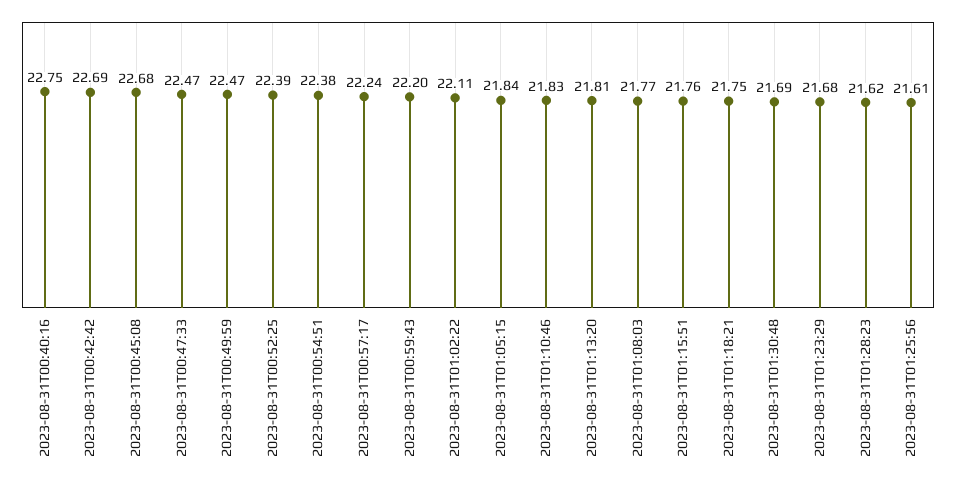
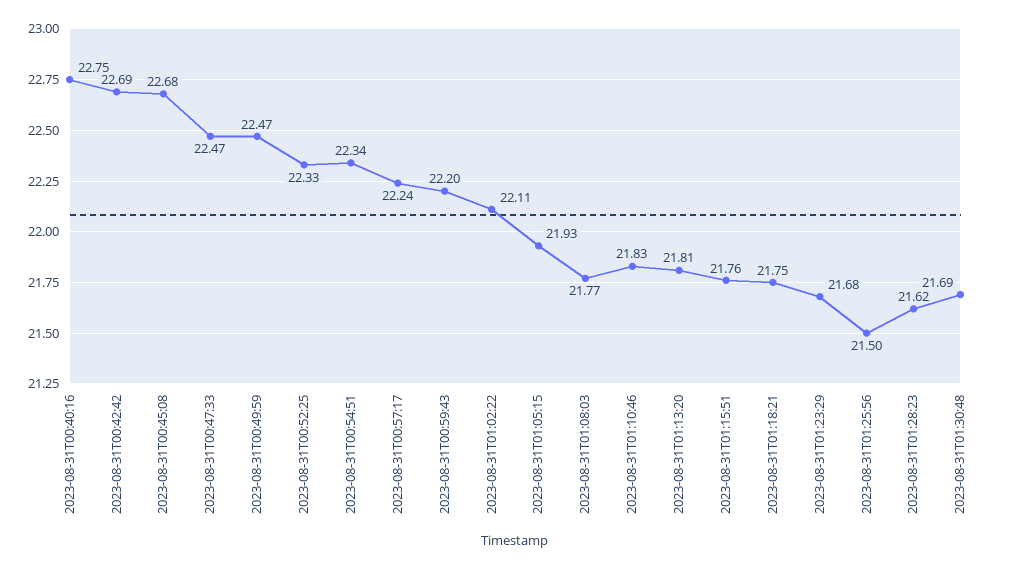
  {
    "2023-08-31T00:40:16": 22.75,
    "2023-08-31T00:42:42": 22.69,
    "2023-08-31T00:45:08": 22.68,
    "2023-08-31T00:47:33": 22.47,
    "2023-08-31T00:49:59": 22.47,
-   "2023-08-31T00:52:25": 22.39,
+   "2023-08-31T00:52:25": 22.33,
-   "2023-08-31T00:54:51": 22.38,
+   "2023-08-31T00:54:51": 22.34,
    "2023-08-31T00:57:17": 22.24,
    "2023-08-31T00:59:43": 22.2,
    "2023-08-31T01:02:22": 22.11,
-   "2023-08-31T01:05:15": 21.84,
+   "2023-08-31T01:05:15": 21.93,
    "2023-08-31T01:10:46": 21.83,
    "2023-08-31T01:13:20": 21.81,
    "2023-08-31T01:08:03": 21.77,
    "2023-08-31T01:15:51": 21.76,
    "2023-08-31T01:18:21": 21.75,
    "2023-08-31T01:30:48": 21.69,
    "2023-08-31T01:23:29": 21.68,
    "2023-08-31T01:28:23": 21.62,
-   "2023-08-31T01:25:56": 21.61
+   "2023-08-31T01:25:56": 21.5
  }

